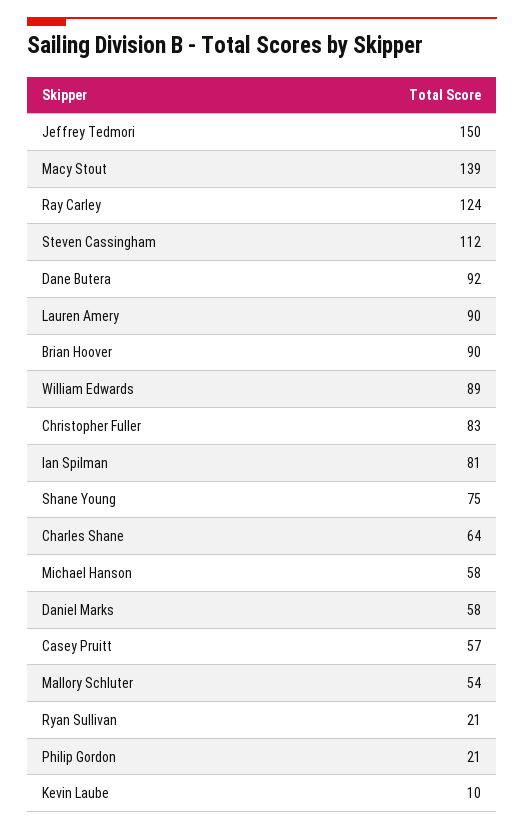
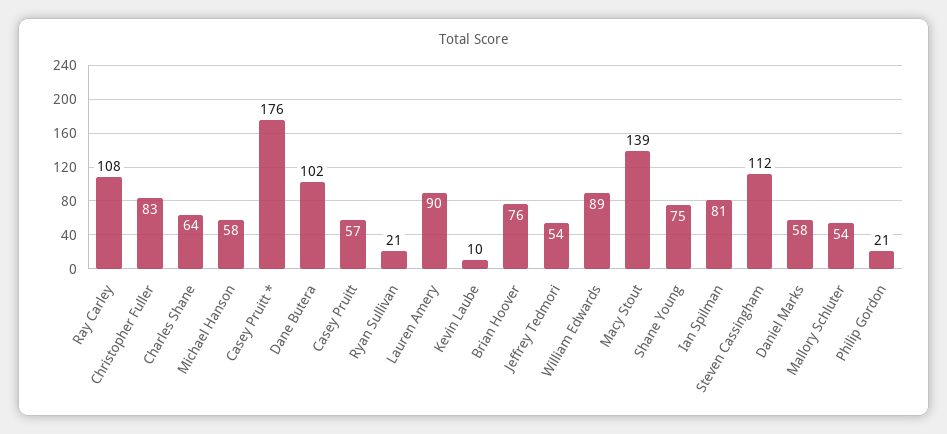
  {
-   "Jeffrey Tedmori": 150,
+   "Jeffrey Tedmori": 54,
    "Macy Stout": 139,
-   "Ray Carley": 124,
+   "Ray Carley": 108,
    "Steven Cassingham": 112,
-   "Dane Butera": 92,
+   "Dane Butera": 102,
    "Lauren Amery": 90,
-   "Brian Hoover": 90,
+   "Brian Hoover": 76,
    "William Edwards": 89,
    "Christopher Fuller": 83,
    "Ian Spilman": 81,
    "Shane Young": 75,
    "Charles Shane": 64,
    "Michael Hanson": 58,
    "Daniel Marks": 58,
    "Casey Pruitt": 57,
    "Mallory Schluter": 54,
    "Ryan Sullivan": 21,
    "Philip Gordon": 21,
-   "Kevin Laube": 10
+   "Kevin Laube": 10,
+   "Casey Pruitt *": 176
  }

